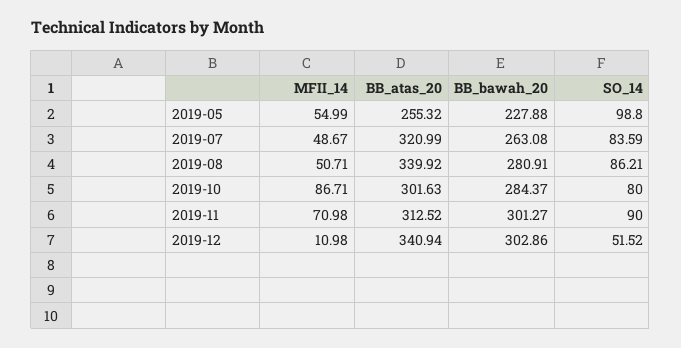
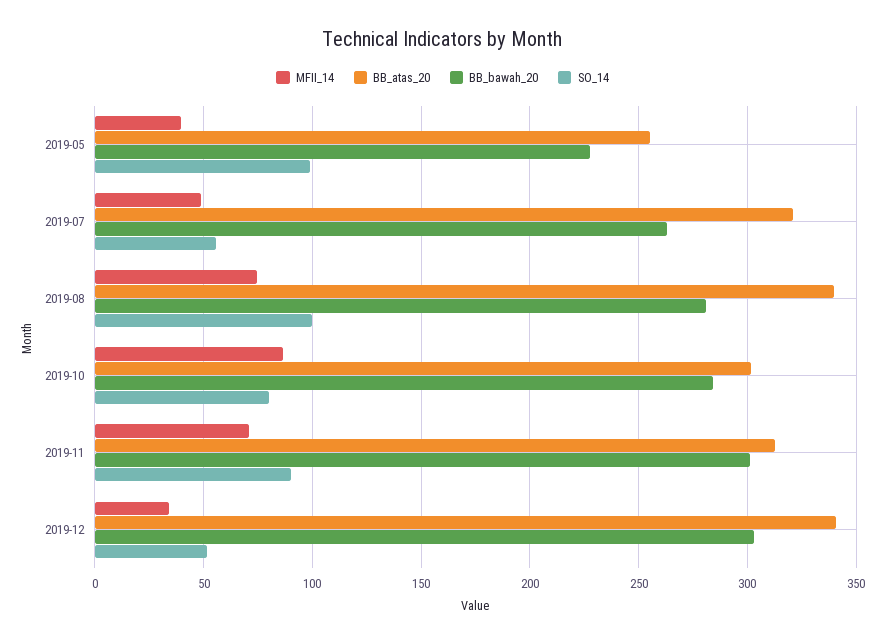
  {
    "MFII_14": {
-     "2019-05": 54.99,
+     "2019-05": 40,
      "2019-07": 48.67,
-     "2019-08": 50.71,
+     "2019-08": 75,
      "2019-10": 86.71,
      "2019-11": 70.98,
-     "2019-12": 10.98
+     "2019-12": 35
    },
    "BB_atas_20": {
      "2019-05": 255.32,
      "2019-07": 320.99,
      "2019-08": 339.92,
      "2019-10": 301.63,
      "2019-11": 312.52,
      "2019-12": 340.94
    },
    "BB_bawah_20": {
      "2019-05": 227.88,
      "2019-07": 263.08,
      "2019-08": 280.91,
      "2019-10": 284.37,
      "2019-11": 301.27,
      "2019-12": 302.86
    },
    "SO_14": {
      "2019-05": 98.8,
-     "2019-07": 83.59,
+     "2019-07": 55,
-     "2019-08": 86.21,
+     "2019-08": 100,
      "2019-10": 80,
      "2019-11": 90,
      "2019-12": 51.52
    }
  }

